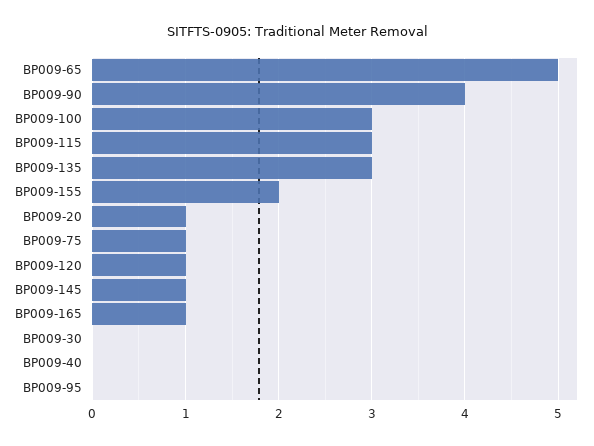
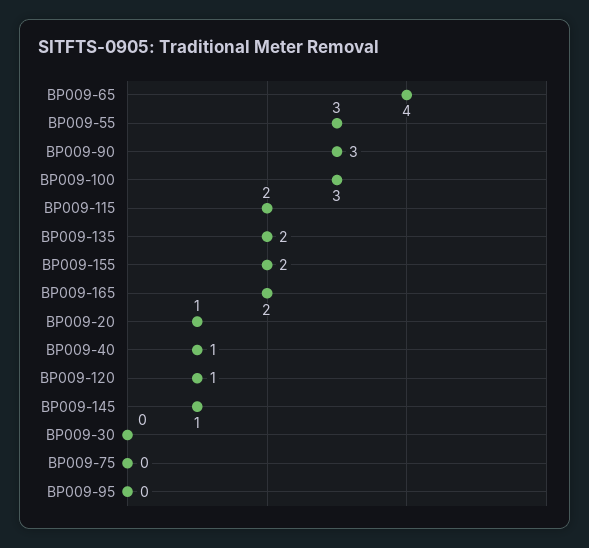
  {
-   "BP009-65": 5,
+   "BP009-65": 4,
-   "BP009-90": 4,
+   "BP009-90": 3,
    "BP009-100": 3,
-   "BP009-115": 3,
+   "BP009-115": 2,
-   "BP009-135": 3,
+   "BP009-135": 2,
    "BP009-155": 2,
    "BP009-20": 1,
-   "BP009-75": 1,
+   "BP009-75": 0,
    "BP009-120": 1,
    "BP009-145": 1,
-   "BP009-165": 1,
+   "BP009-165": 2,
    "BP009-30": 0,
-   "BP009-40": 0,
+   "BP009-40": 1,
-   "BP009-95": 0
+   "BP009-95": 0,
+   "BP009-55": 3
  }

